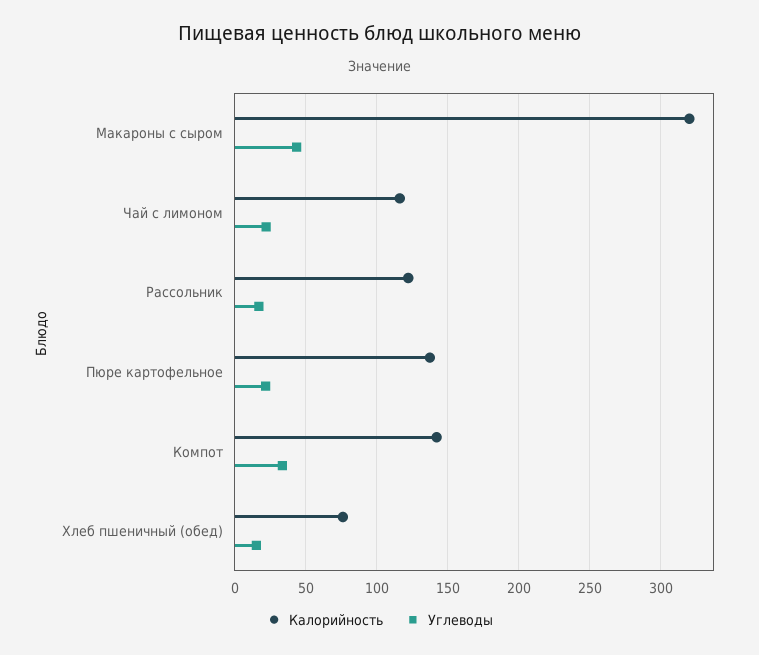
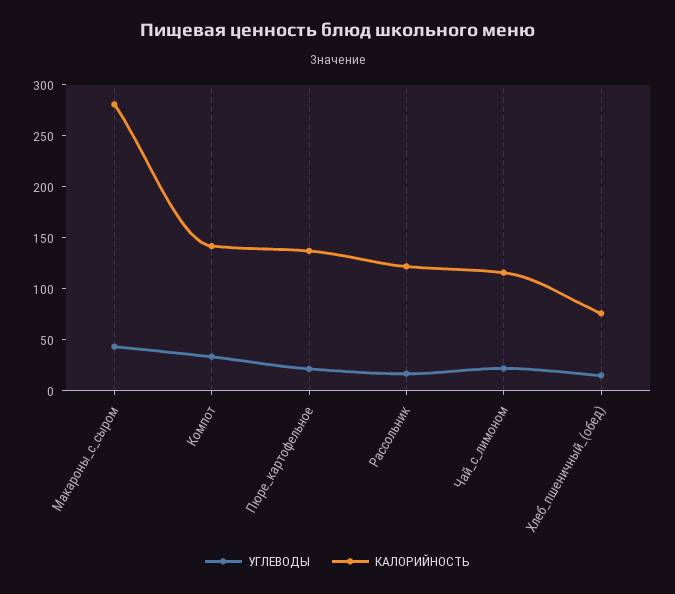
  {
    "Калорийность": {
-     "Макароны с сыром": 320,
+     "Макароны с сыром": 280,
      "Чай с лимоном": 115,
      "Рассольник": 120,
      "Пюре картофельное": 135,
      "Компот": 140,
      "Хлеб пшеничный (обед)": 75
    },
    "Углеводы": {
      "Макароны с сыром": 45,
      "Чай с лимоном": 20,
      "Рассольник": 15,
      "Пюре картофельное": 20,
      "Компот": 35,
      "Хлеб пшеничный (обед)": 15
    }
  }

